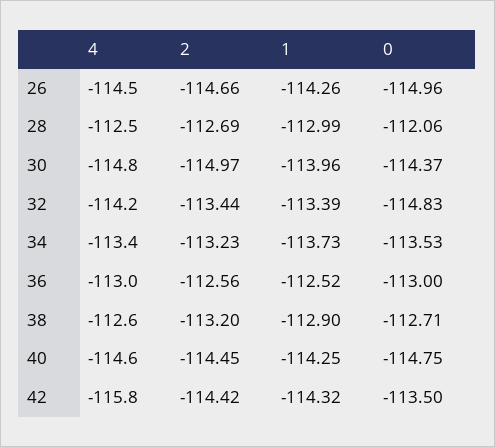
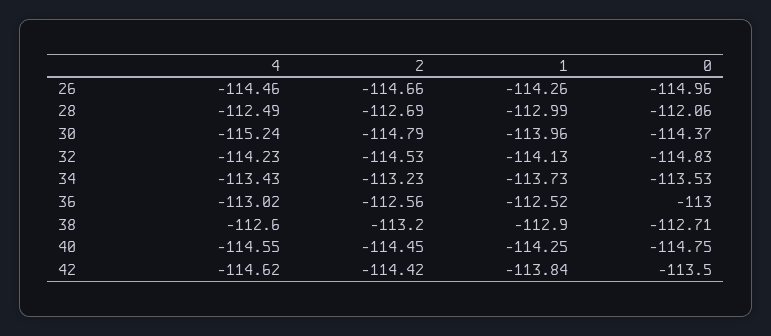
  {
    "4": {
      "26": -114.46,
      "28": -112.49,
-     "30": -114.8,
+     "30": -115.24,
      "32": -114.23,
      "34": -113.43,
      "36": -113.02,
      "38": -112.6,
      "40": -114.55,
-     "42": -115.8
+     "42": -114.62
    },
    "2": {
      "26": -114.66,
      "28": -112.69,
-     "30": -114.97,
+     "30": -114.79,
-     "32": -113.44,
+     "32": -114.53,
      "34": -113.23,
      "36": -112.56,
      "38": -113.2,
      "40": -114.45,
      "42": -114.42
    },
    "1": {
      "26": -114.26,
      "28": -112.99,
      "30": -113.96,
-     "32": -113.39,
+     "32": -114.13,
      "34": -113.73,
      "36": -112.52,
      "38": -112.9,
      "40": -114.25,
-     "42": -114.32
+     "42": -113.84
    },
    "0": {
      "26": -114.96,
      "28": -112.06,
      "30": -114.37,
      "32": -114.83,
      "34": -113.53,
      "36": -113,
      "38": -112.71,
      "40": -114.75,
      "42": -113.5
    }
  }

